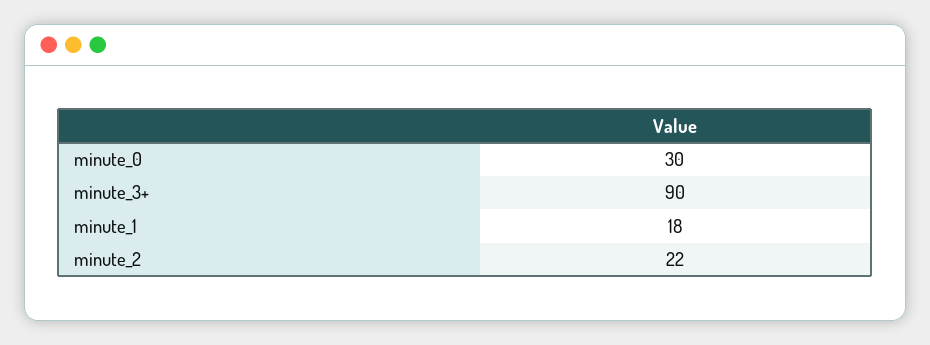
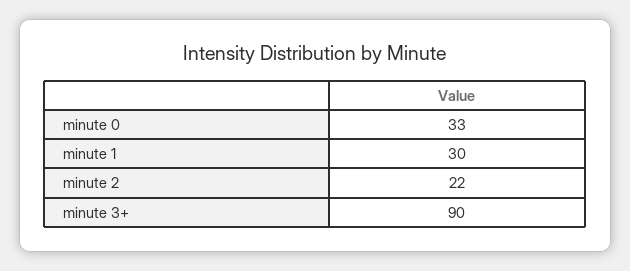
  {
-   "minute_0": 30,
+   "minute_0": 33,
    "minute_3+": 90,
-   "minute_1": 18,
+   "minute_1": 30,
    "minute_2": 22
  }

